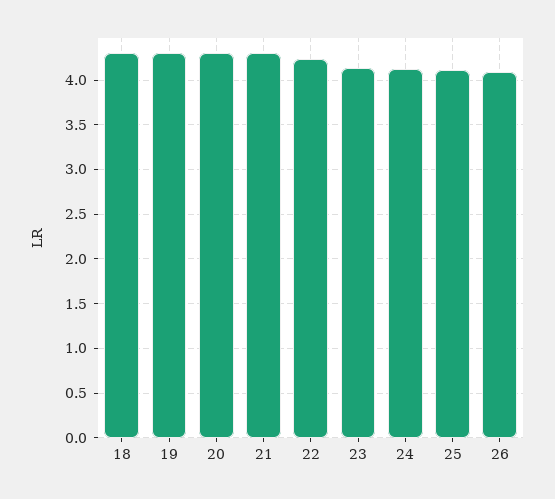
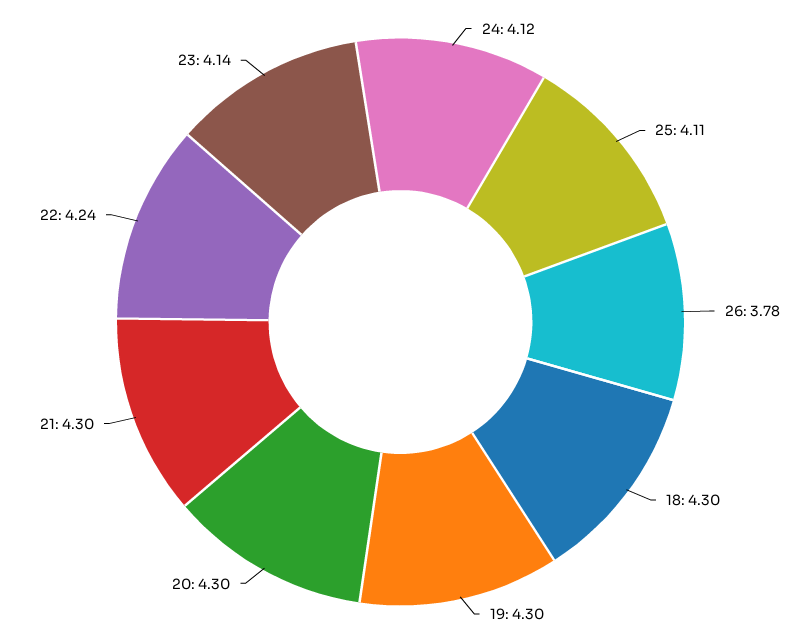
  {
    "18": 4.3,
    "19": 4.3,
    "20": 4.3,
    "21": 4.3,
    "22": 4.24,
    "23": 4.14,
    "24": 4.12,
    "25": 4.11,
-   "26": 4.1
+   "26": 3.78
  }

